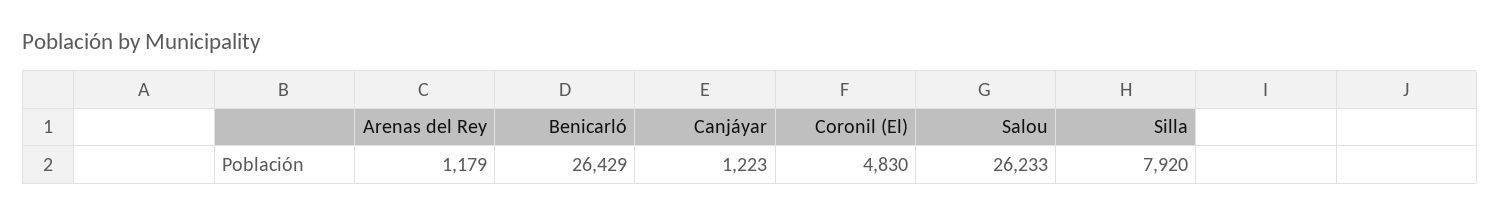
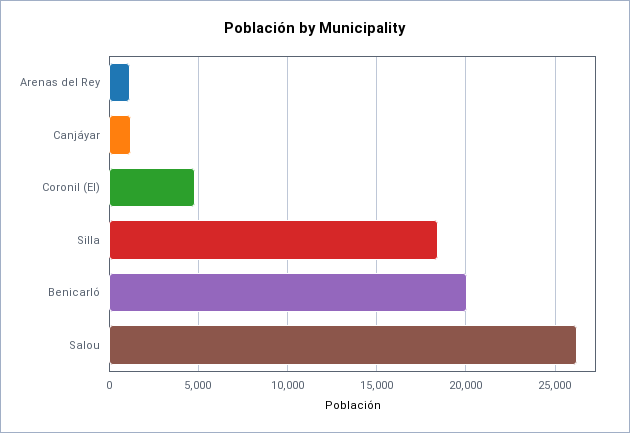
  {
    "Arenas del Rey": 1179,
-   "Benicarló": 26429,
+   "Benicarló": 20000,
    "Canjáyar": 1223,
    "Coronil (El)": 4830,
    "Salou": 26233,
-   "Silla": 7920
+   "Silla": 18500
  }

